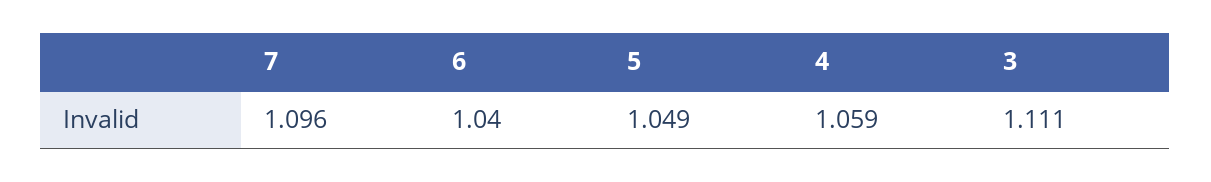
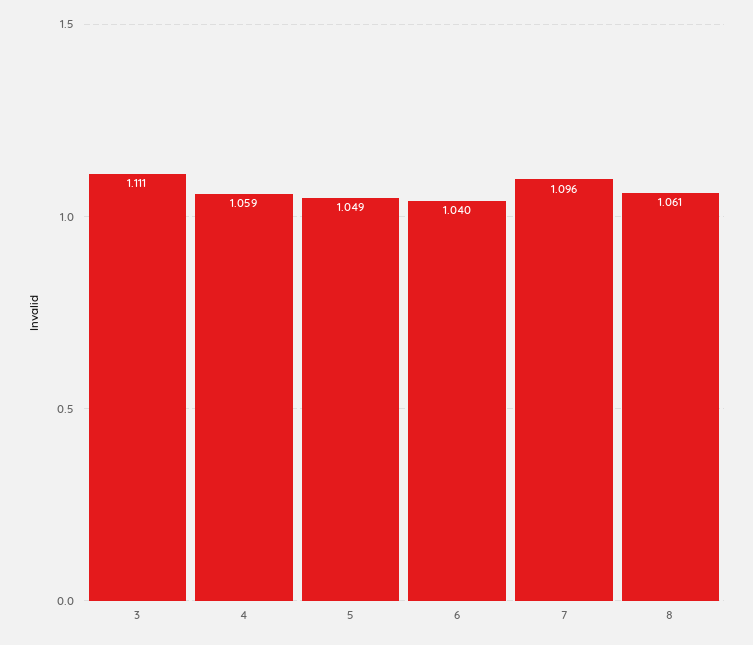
  {
    "7": 1.096,
    "6": 1.04,
    "5": 1.049,
    "4": 1.059,
-   "3": 1.111
+   "3": 1.111,
+   "8": 1.061
  }

